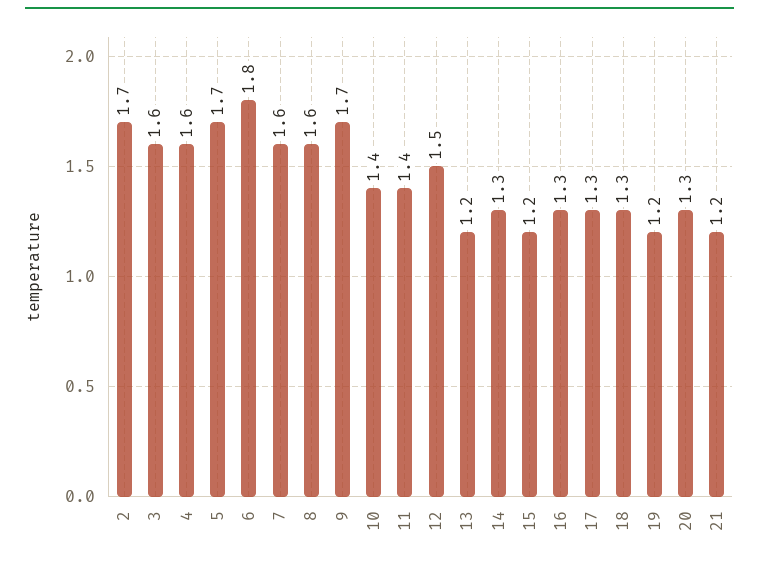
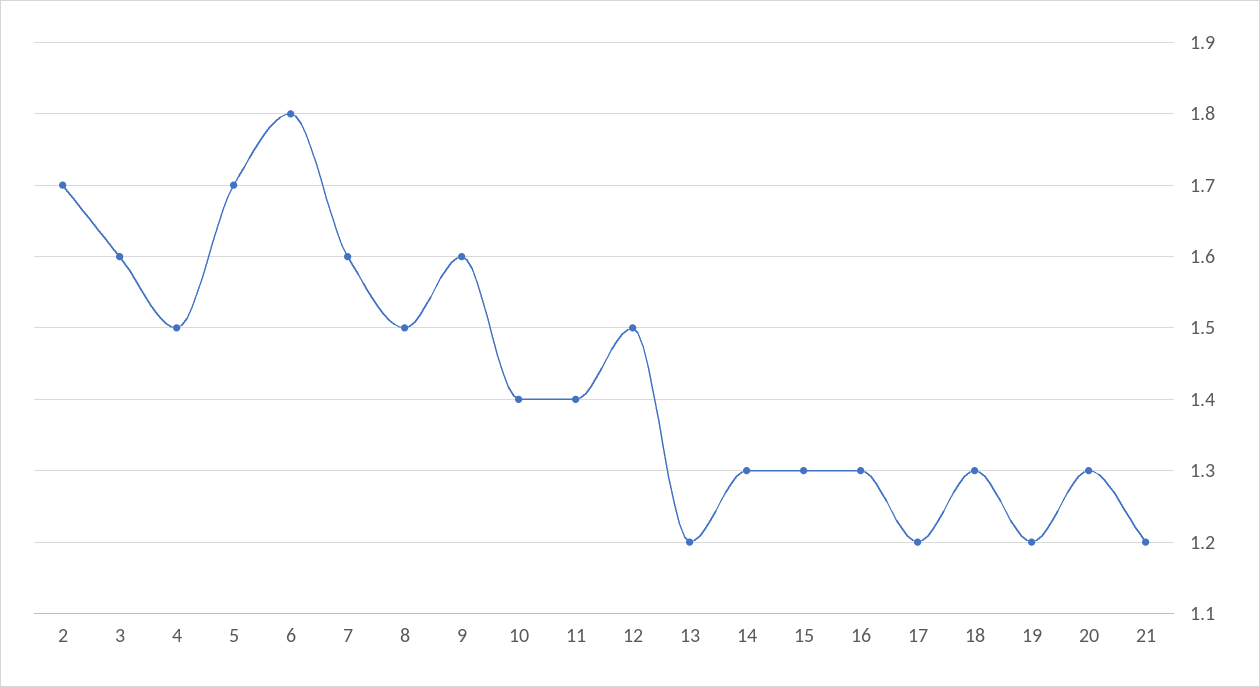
  {
    "2": 1.7,
    "3": 1.6,
-   "4": 1.6,
+   "4": 1.5,
    "5": 1.7,
    "6": 1.8,
    "7": 1.6,
-   "8": 1.6,
+   "8": 1.5,
-   "9": 1.7,
+   "9": 1.6,
    "10": 1.4,
    "11": 1.4,
    "12": 1.5,
    "13": 1.2,
    "14": 1.3,
-   "15": 1.2,
+   "15": 1.3,
    "16": 1.3,
-   "17": 1.3,
+   "17": 1.2,
    "18": 1.3,
    "19": 1.2,
    "20": 1.3,
    "21": 1.2
  }

